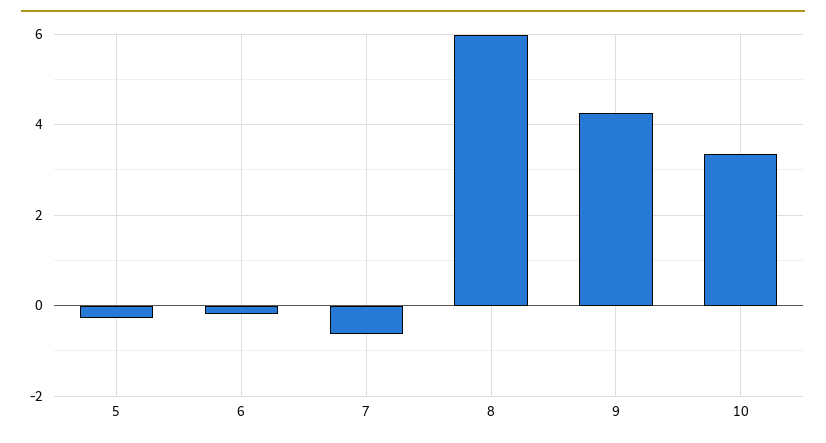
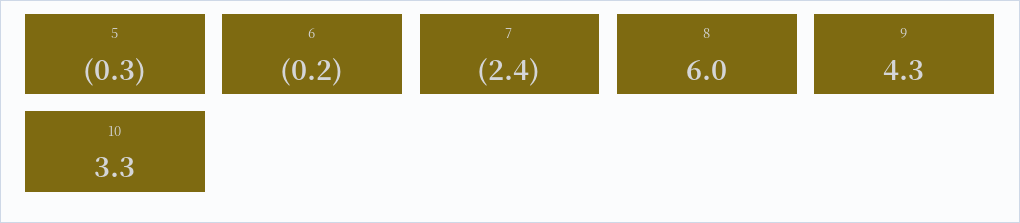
  {
    "5": -0.3,
    "6": -0.2,
-   "7": -0.6,
+   "7": -2.4,
    "8": 6,
    "9": 4.3,
    "10": 3.3
  }

